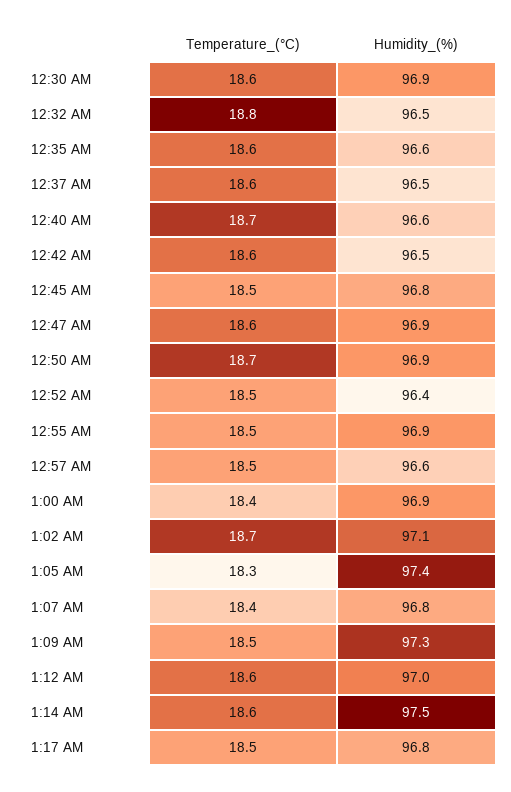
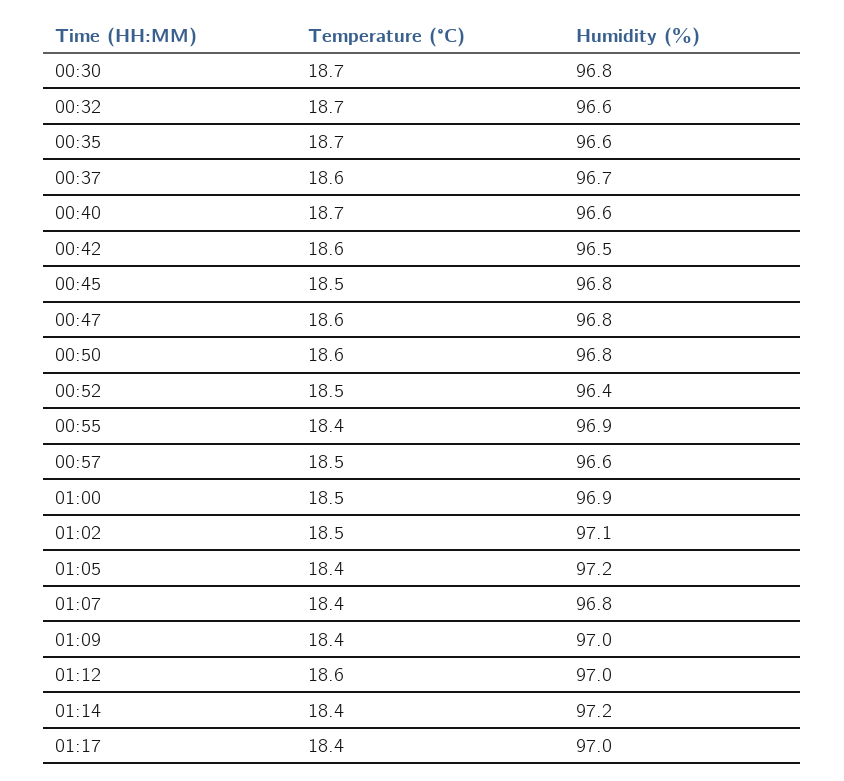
  {
    "Temperature_(°C)": {
-     "12:30 AM": 18.6,
+     "12:30 AM": 18.7,
-     "12:32 AM": 18.8,
+     "12:32 AM": 18.7,
-     "12:35 AM": 18.6,
+     "12:35 AM": 18.7,
      "12:37 AM": 18.6,
      "12:40 AM": 18.7,
      "12:42 AM": 18.6,
      "12:45 AM": 18.5,
      "12:47 AM": 18.6,
-     "12:50 AM": 18.7,
+     "12:50 AM": 18.6,
      "12:52 AM": 18.5,
-     "12:55 AM": 18.5,
+     "12:55 AM": 18.4,
      "12:57 AM": 18.5,
-     "1:00 AM": 18.4,
+     "1:00 AM": 18.5,
-     "1:02 AM": 18.7,
+     "1:02 AM": 18.5,
-     "1:05 AM": 18.3,
+     "1:05 AM": 18.4,
      "1:07 AM": 18.4,
-     "1:09 AM": 18.5,
+     "1:09 AM": 18.4,
      "1:12 AM": 18.6,
-     "1:14 AM": 18.6,
+     "1:14 AM": 18.4,
-     "1:17 AM": 18.5
+     "1:17 AM": 18.4
    },
    "Humidity_(%)": {
-     "12:30 AM": 96.9,
+     "12:30 AM": 96.8,
-     "12:32 AM": 96.5,
+     "12:32 AM": 96.6,
      "12:35 AM": 96.6,
-     "12:37 AM": 96.5,
+     "12:37 AM": 96.7,
      "12:40 AM": 96.6,
      "12:42 AM": 96.5,
      "12:45 AM": 96.8,
-     "12:47 AM": 96.9,
+     "12:47 AM": 96.8,
-     "12:50 AM": 96.9,
+     "12:50 AM": 96.8,
      "12:52 AM": 96.4,
      "12:55 AM": 96.9,
      "12:57 AM": 96.6,
      "1:00 AM": 96.9,
      "1:02 AM": 97.1,
-     "1:05 AM": 97.4,
+     "1:05 AM": 97.2,
      "1:07 AM": 96.8,
-     "1:09 AM": 97.3,
+     "1:09 AM": 97,
      "1:12 AM": 97,
-     "1:14 AM": 97.5,
+     "1:14 AM": 97.2,
-     "1:17 AM": 96.8
+     "1:17 AM": 97
    }
  }

